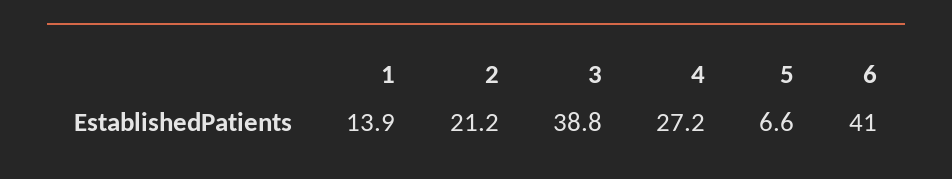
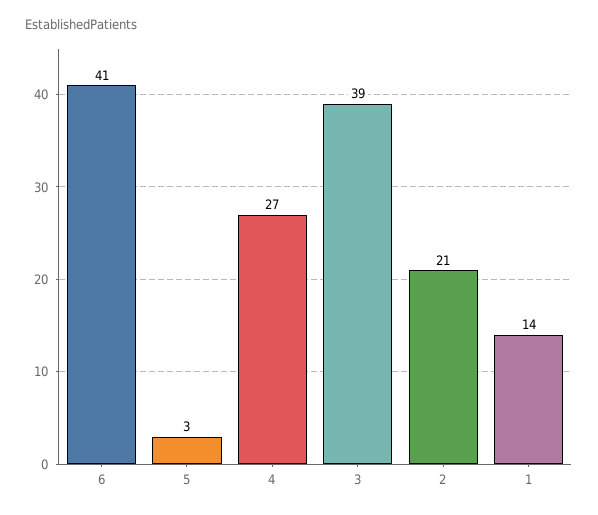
  {
    "1": 13.9,
    "2": 21.2,
    "3": 38.8,
    "4": 27.2,
-   "5": 6.6,
+   "5": 3,
    "6": 41
  }

